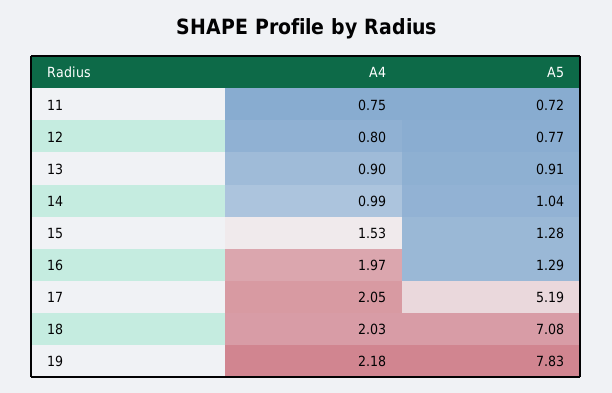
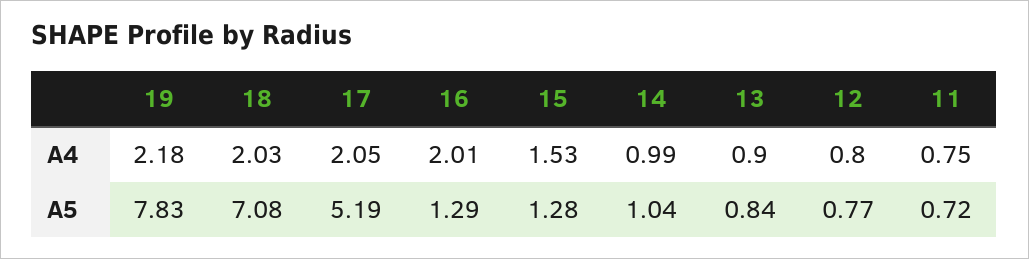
  {
    "A4": {
      "11": 0.75,
      "12": 0.8,
      "13": 0.9,
      "14": 0.99,
      "15": 1.53,
-     "16": 1.97,
+     "16": 2.01,
      "17": 2.05,
      "18": 2.03,
      "19": 2.18
    },
    "A5": {
      "11": 0.72,
      "12": 0.77,
-     "13": 0.91,
+     "13": 0.84,
      "14": 1.04,
      "15": 1.28,
      "16": 1.29,
      "17": 5.19,
      "18": 7.08,
      "19": 7.83
    }
  }

